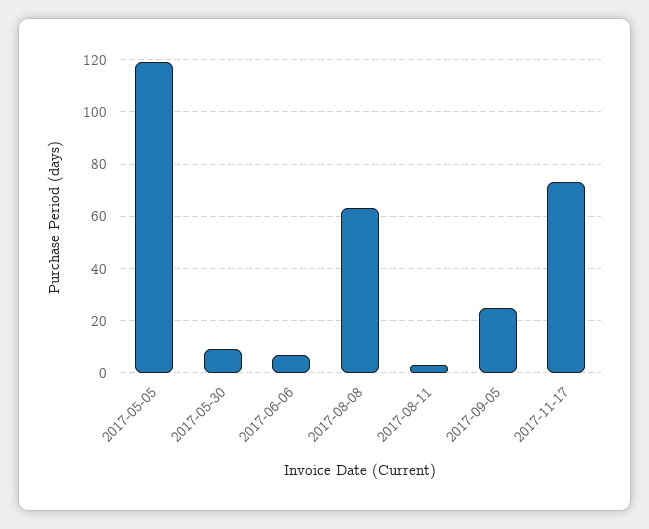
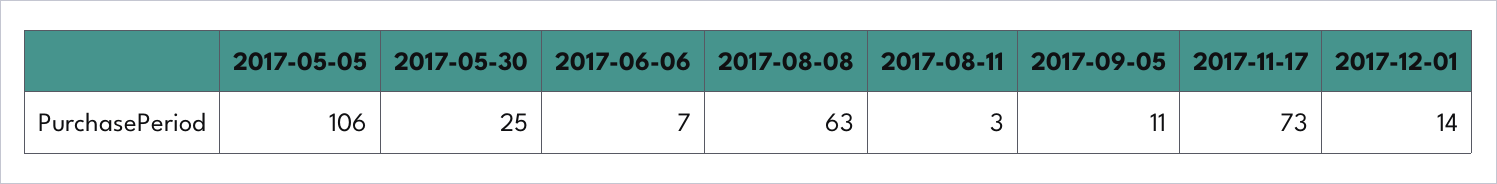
  {
-   "2017-05-05": 120,
+   "2017-05-05": 106,
-   "2017-05-30": 10,
+   "2017-05-30": 25,
    "2017-06-06": 7,
    "2017-08-08": 63,
    "2017-08-11": 3,
-   "2017-09-05": 25,
+   "2017-09-05": 11,
-   "2017-11-17": 73
+   "2017-11-17": 73,
+   "2017-12-01": 14
  }

